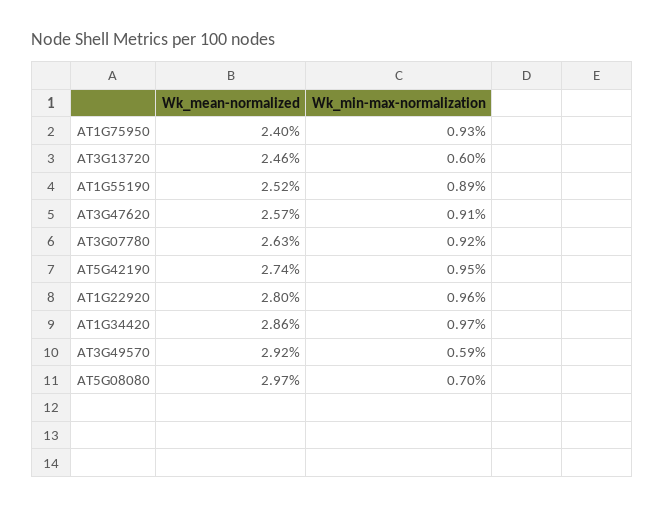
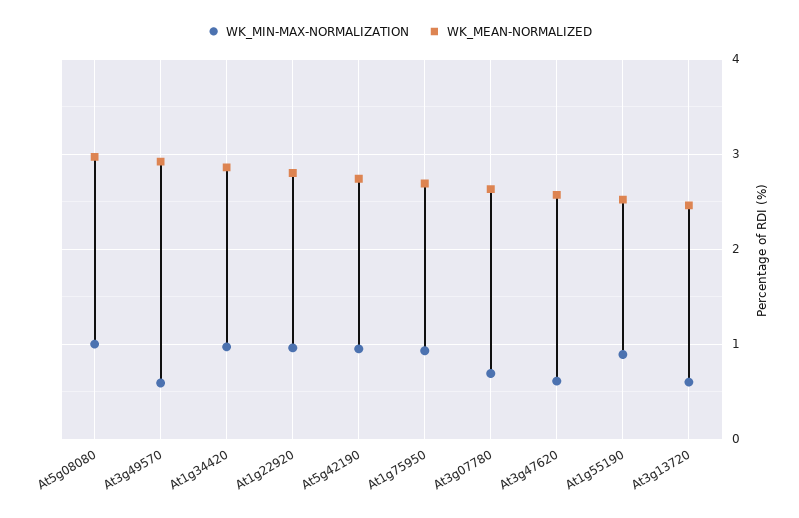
  {
    "Wk_mean-normalized": {
-     "AT1G75950": 2.4,
+     "AT1G75950": 2.7,
      "AT3G13720": 2.46,
      "AT1G55190": 2.52,
      "AT3G47620": 2.57,
      "AT3G07780": 2.63,
      "AT5G42190": 2.74,
      "AT1G22920": 2.8,
      "AT1G34420": 2.86,
      "AT3G49570": 2.92,
      "AT5G08080": 2.97
    },
    "Wk_min-max-normalization": {
      "AT1G75950": 0.93,
      "AT3G13720": 0.6,
      "AT1G55190": 0.89,
-     "AT3G47620": 0.91,
+     "AT3G47620": 0.6,
-     "AT3G07780": 0.92,
+     "AT3G07780": 0.7,
      "AT5G42190": 0.95,
      "AT1G22920": 0.96,
      "AT1G34420": 0.97,
      "AT3G49570": 0.59,
-     "AT5G08080": 0.7
+     "AT5G08080": 1
    }
  }

